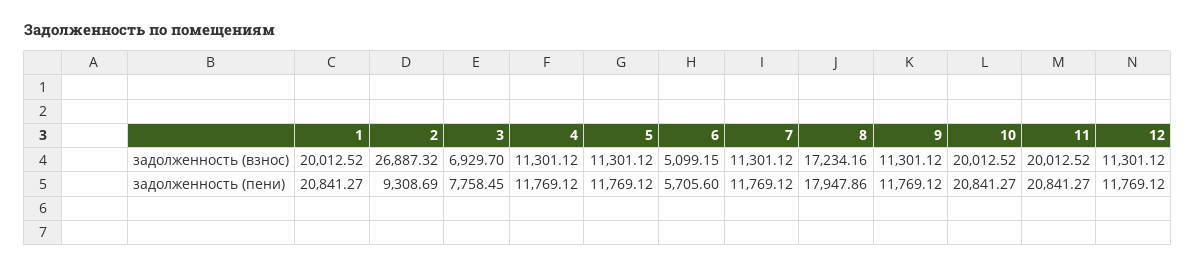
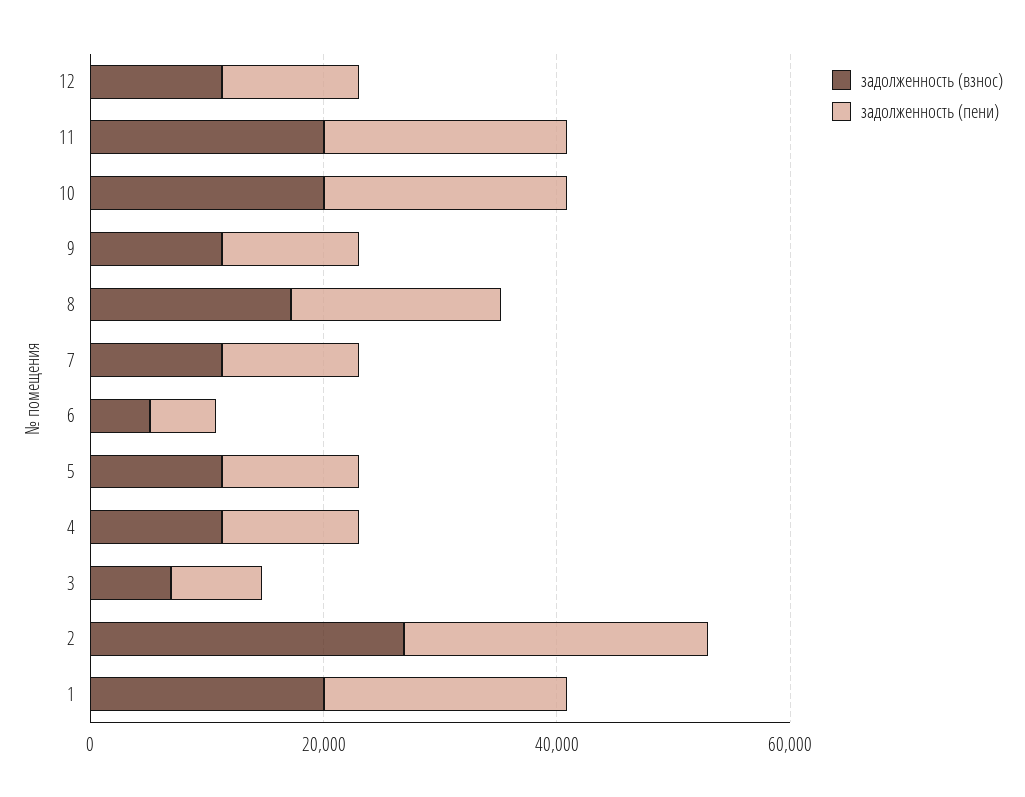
  {
    "задолженность (взнос)": {
      "1": 20012.52,
      "2": 26887.32,
      "3": 6929.7,
      "4": 11301.12,
      "5": 11301.12,
      "6": 5099.15,
      "7": 11301.12,
      "8": 17234.16,
      "9": 11301.12,
      "10": 20012.52,
      "11": 20012.52,
      "12": 11301.12
    },
    "задолженность (пени)": {
      "1": 20841.27,
-     "2": 9308.69,
+     "2": 25000,
      "3": 7758.45,
      "4": 11769.12,
      "5": 11769.12,
      "6": 5705.6,
      "7": 11769.12,
      "8": 17947.86,
      "9": 11769.12,
      "10": 20841.27,
      "11": 20841.27,
      "12": 11769.12
    }
  }

